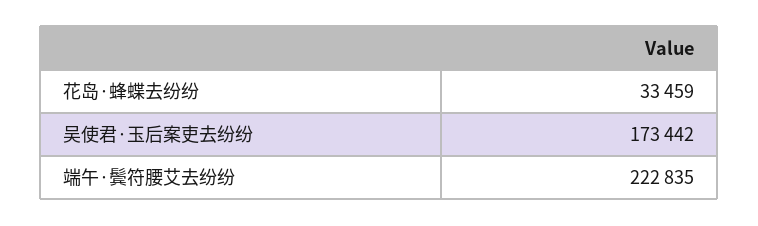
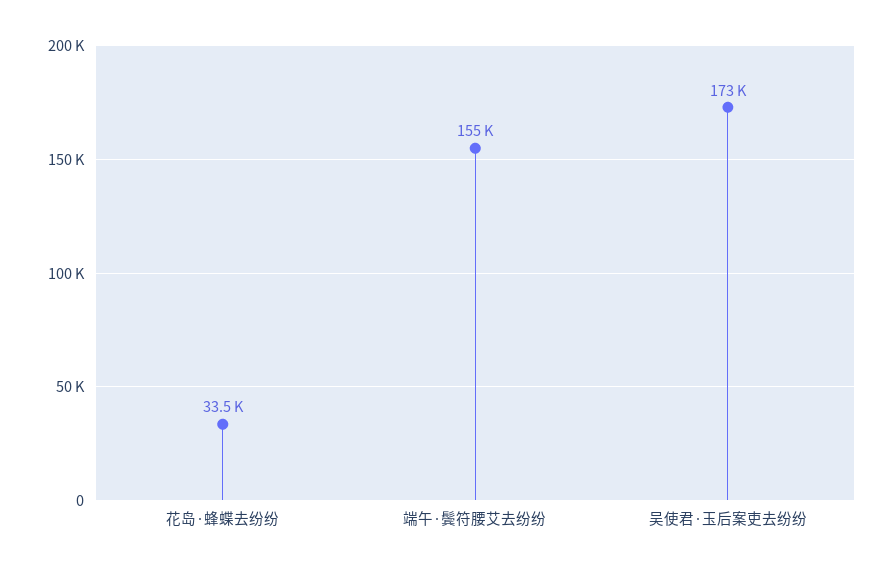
  {
    "花岛·蜂蝶去纷纷": 33459,
    "吴使君·玉后案吏去纷纷": 173442,
-   "端午·鬓符腰艾去纷纷": 222835
+   "端午·鬓符腰艾去纷纷": 155000
  }

